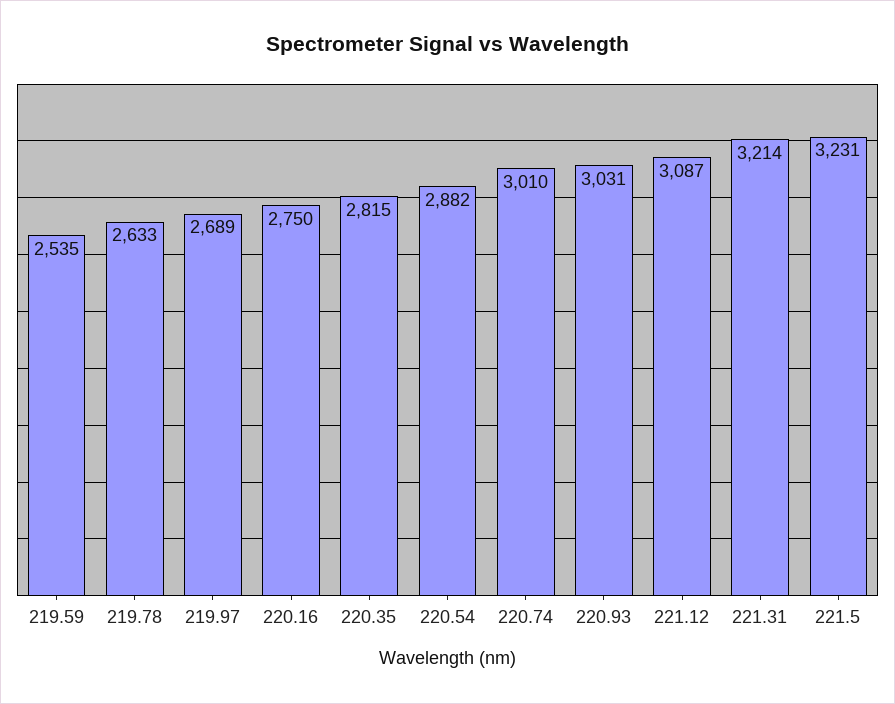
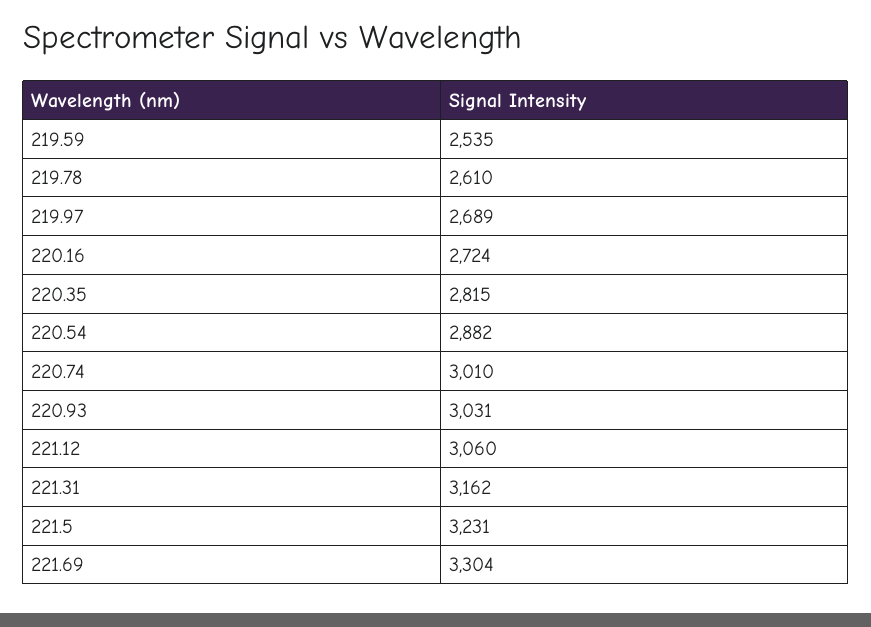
  {
    "219.59": 2535,
-   "219.78": 2633,
+   "219.78": 2610,
    "219.97": 2689,
-   "220.16": 2750,
+   "220.16": 2724,
    "220.35": 2815,
    "220.54": 2882,
    "220.74": 3010,
    "220.93": 3031,
-   "221.12": 3087,
+   "221.12": 3060,
-   "221.31": 3214,
+   "221.31": 3162,
-   "221.5": 3231
+   "221.5": 3231,
+   "221.69": 3304
  }

